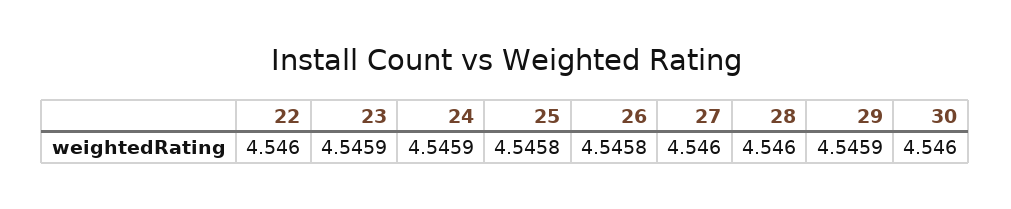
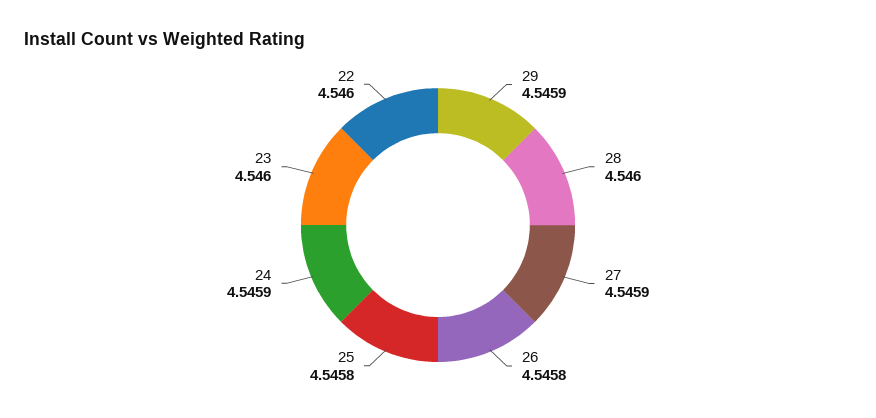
  {
    "22": 4.546,
-   "23": 4.5459,
+   "23": 4.546,
    "24": 4.5459,
    "25": 4.5458,
    "26": 4.5458,
-   "27": 4.546,
+   "27": 4.5459,
    "28": 4.546,
-   "29": 4.5459,
+   "29": 4.5459
-   "30": 4.546
  }

